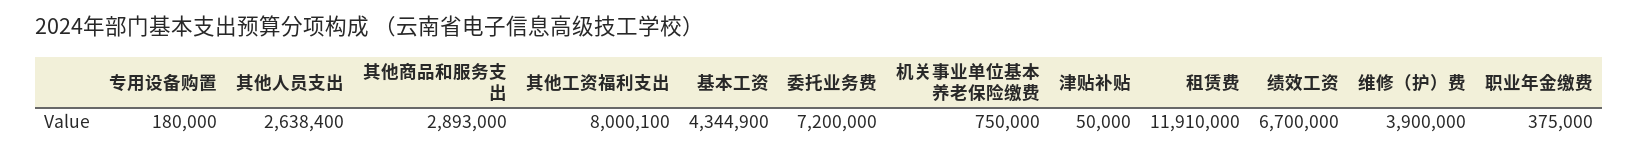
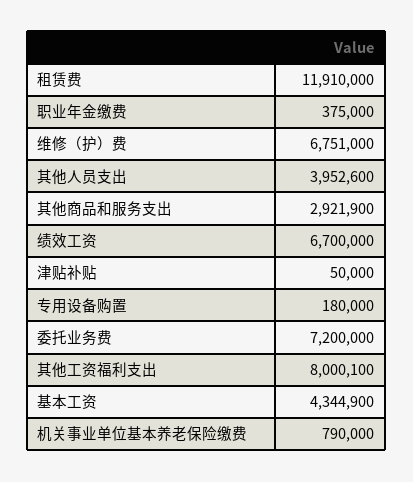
  {
    "专用设备购置": 180000,
-   "其他人员支出": 2638400,
+   "其他人员支出": 3952600,
-   "其他商品和服务支出": 2893000,
+   "其他商品和服务支出": 2921900,
    "其他工资福利支出": 8000100,
    "基本工资": 4344900,
    "委托业务费": 7200000,
-   "机关事业单位基本养老保险缴费": 750000,
+   "机关事业单位基本养老保险缴费": 790000,
    "津贴补贴": 50000,
    "租赁费": 11910000,
    "绩效工资": 6700000,
-   "维修（护）费": 3900000,
+   "维修（护）费": 6751000,
    "职业年金缴费": 375000
  }

